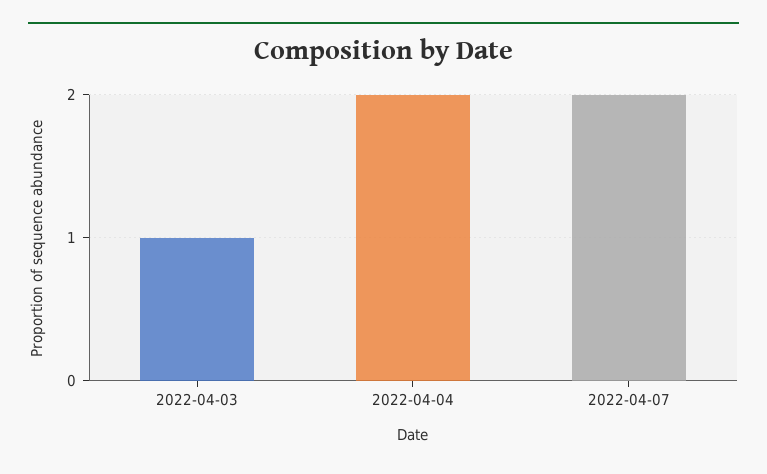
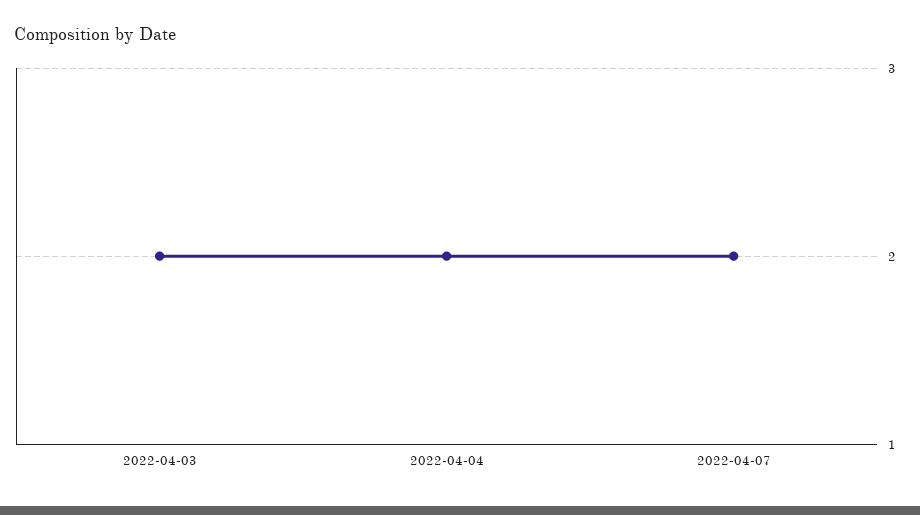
  {
-   "2022-04-03": 1,
+   "2022-04-03": 2,
    "2022-04-04": 2,
    "2022-04-07": 2
  }

